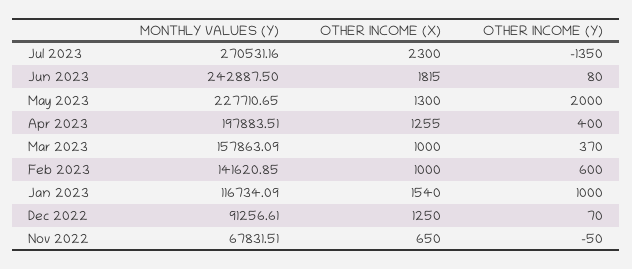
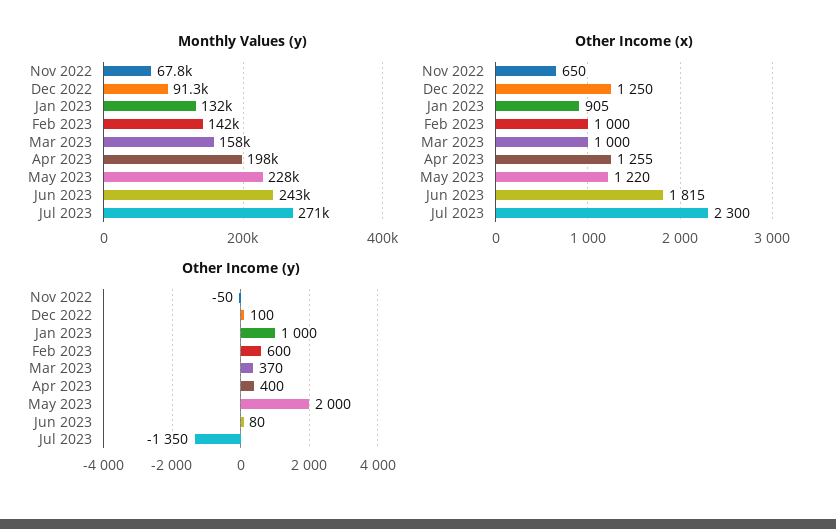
  {
    "MONTHLY VALUES (Y)": {
      "Jul 2023": 270531.16,
      "Jun 2023": 242887.5,
      "May 2023": 227710.65,
      "Apr 2023": 197883.51,
      "Mar 2023": 157863.09,
      "Feb 2023": 141620.85,
-     "Jan 2023": 116734.09,
+     "Jan 2023": 132000,
      "Dec 2022": 91256.61,
      "Nov 2022": 67831.51
    },
    "OTHER INCOME (X)": {
      "Jul 2023": 2300,
      "Jun 2023": 1815,
-     "May 2023": 1300,
+     "May 2023": 1220,
      "Apr 2023": 1255,
      "Mar 2023": 1000,
      "Feb 2023": 1000,
-     "Jan 2023": 1540,
+     "Jan 2023": 905,
      "Dec 2022": 1250,
      "Nov 2022": 650
    },
    "OTHER INCOME (Y)": {
      "Jul 2023": -1350,
      "Jun 2023": 80,
      "May 2023": 2000,
      "Apr 2023": 400,
      "Mar 2023": 370,
      "Feb 2023": 600,
      "Jan 2023": 1000,
-     "Dec 2022": 70,
+     "Dec 2022": 100,
      "Nov 2022": -50
    }
  }

